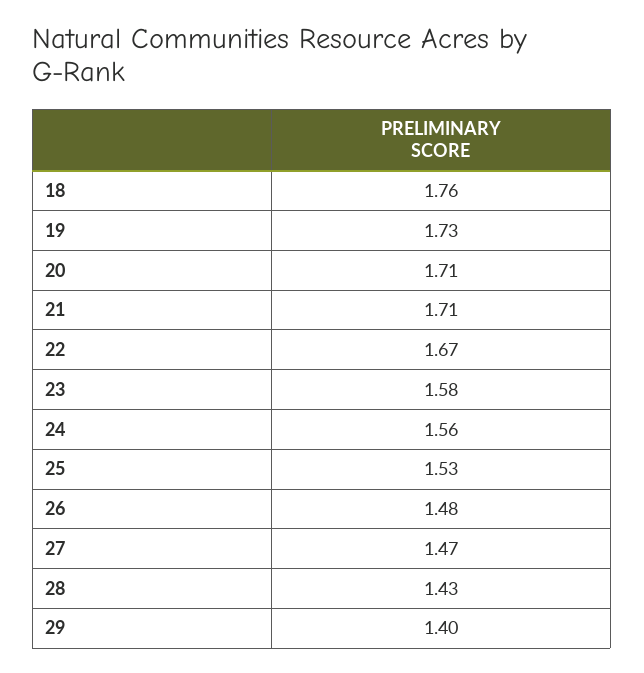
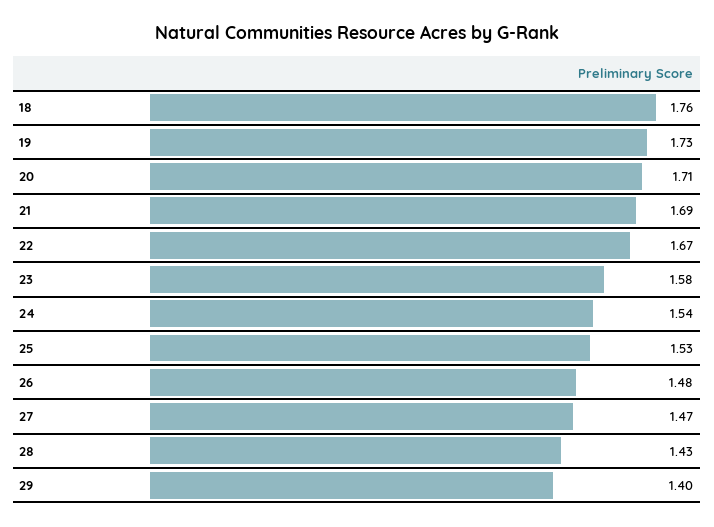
  {
    "18": 1.76,
    "19": 1.73,
    "20": 1.71,
-   "21": 1.71,
+   "21": 1.69,
    "22": 1.67,
    "23": 1.58,
-   "24": 1.56,
+   "24": 1.54,
    "25": 1.53,
    "26": 1.48,
    "27": 1.47,
    "28": 1.43,
    "29": 1.4
  }

